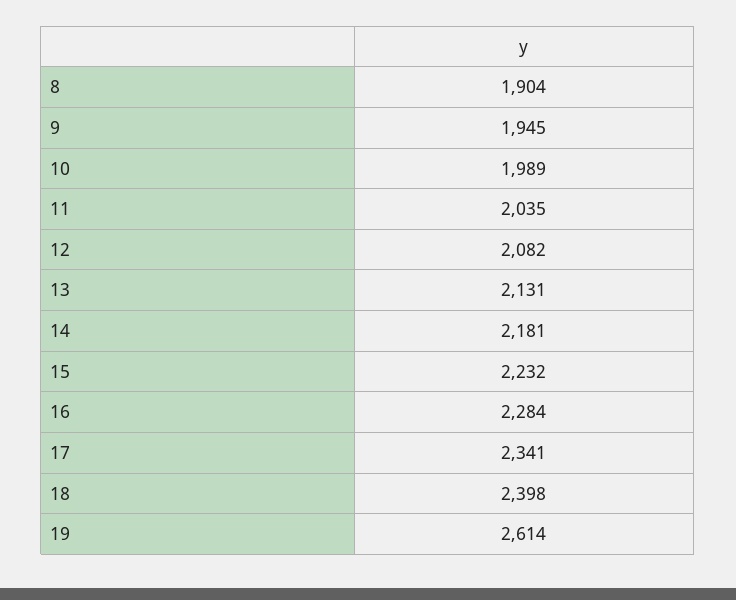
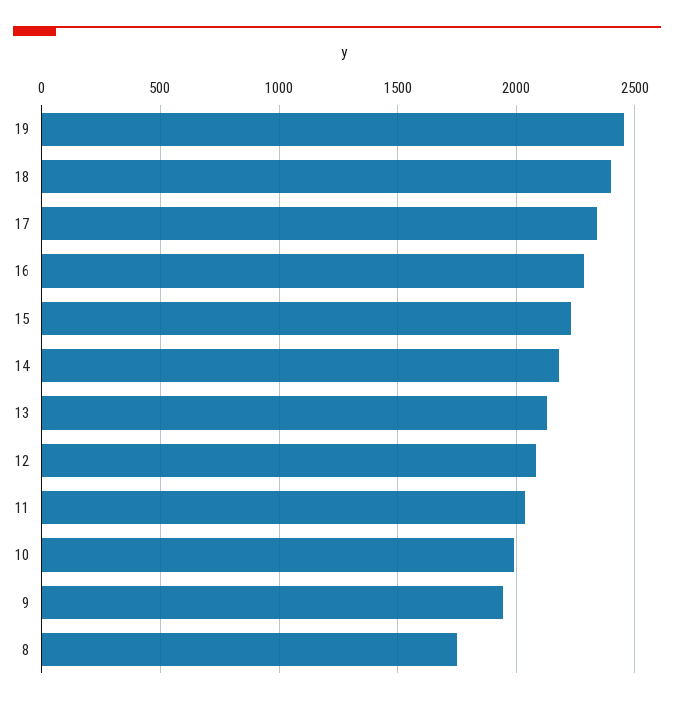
  {
-   "8": 1904,
+   "8": 1750,
    "9": 1945,
    "10": 1989,
    "11": 2035,
    "12": 2082,
    "13": 2131,
    "14": 2181,
    "15": 2232,
    "16": 2284,
    "17": 2341,
    "18": 2398,
-   "19": 2614
+   "19": 2450
  }

